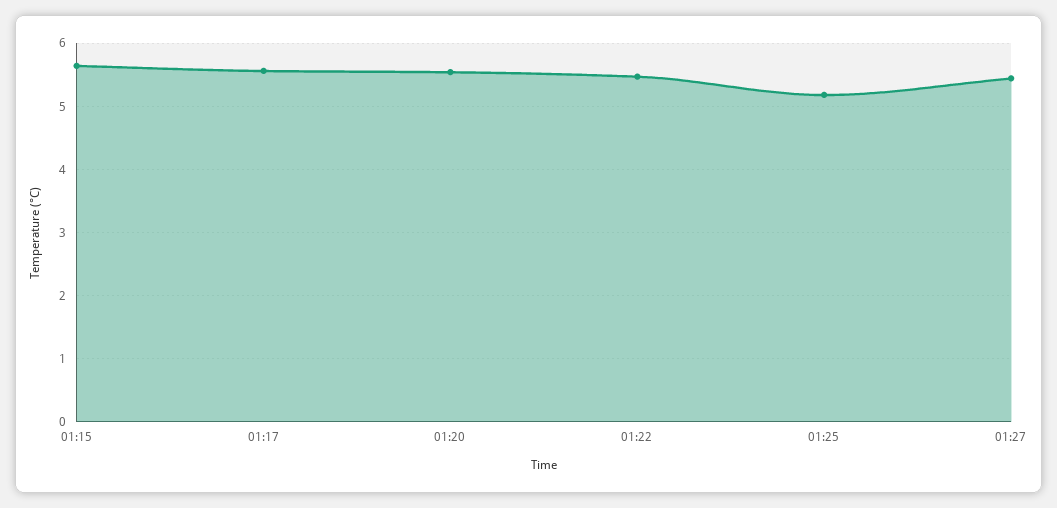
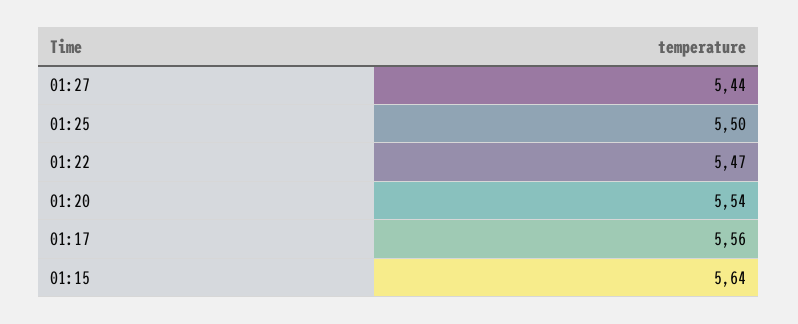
  {
    "01:15": 5.64,
    "01:17": 5.56,
    "01:20": 5.54,
    "01:22": 5.47,
-   "01:25": 5.2,
+   "01:25": 5.5,
    "01:27": 5.44
  }

